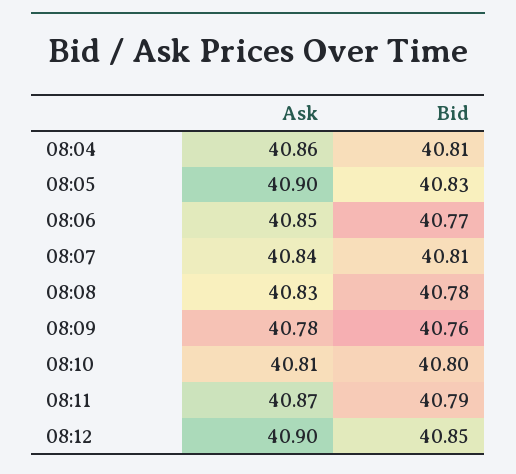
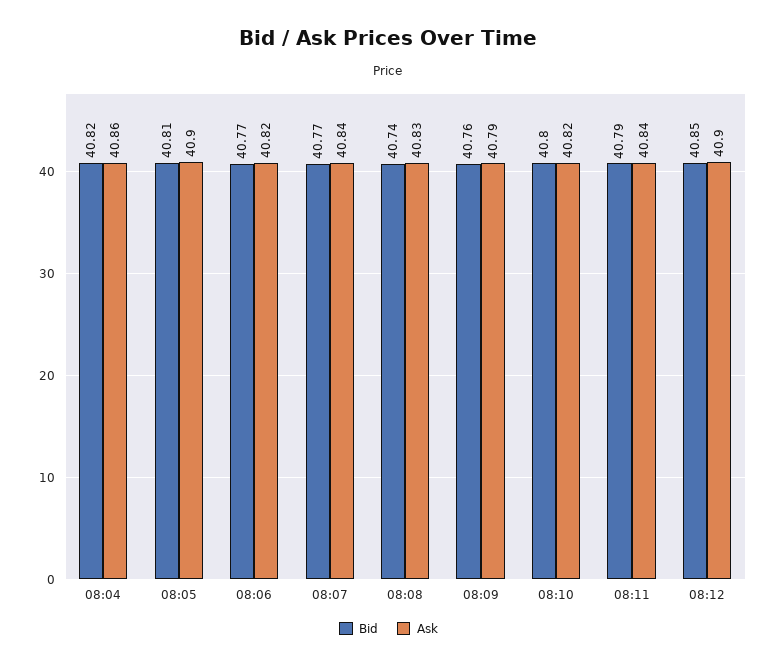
  {
    "Ask": {
      "08:04": 40.86,
      "08:05": 40.9,
-     "08:06": 40.85,
+     "08:06": 40.82,
      "08:07": 40.84,
      "08:08": 40.83,
-     "08:09": 40.78,
+     "08:09": 40.79,
-     "08:10": 40.81,
+     "08:10": 40.82,
-     "08:11": 40.87,
+     "08:11": 40.84,
      "08:12": 40.9
    },
    "Bid": {
-     "08:04": 40.81,
+     "08:04": 40.82,
-     "08:05": 40.83,
+     "08:05": 40.81,
      "08:06": 40.77,
-     "08:07": 40.81,
+     "08:07": 40.77,
-     "08:08": 40.78,
+     "08:08": 40.74,
      "08:09": 40.76,
      "08:10": 40.8,
      "08:11": 40.79,
      "08:12": 40.85
    }
  }

